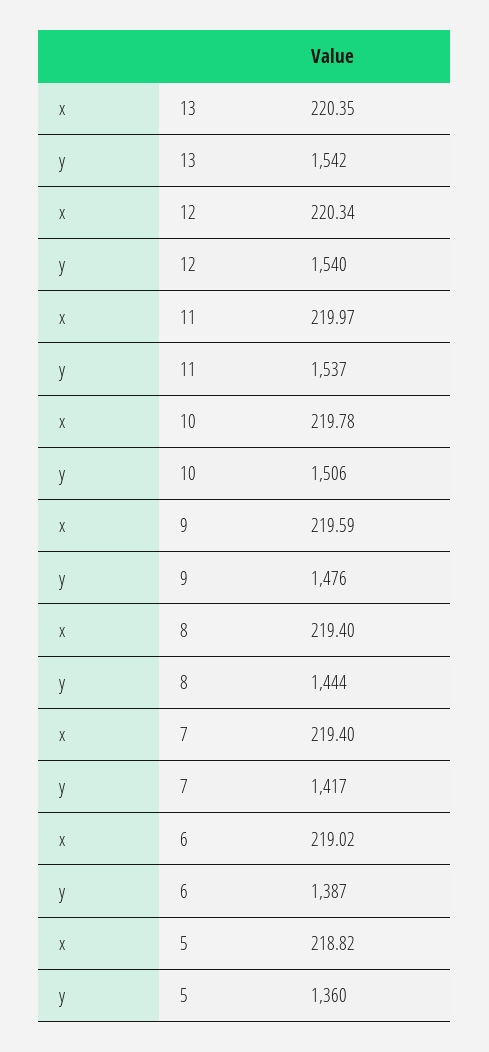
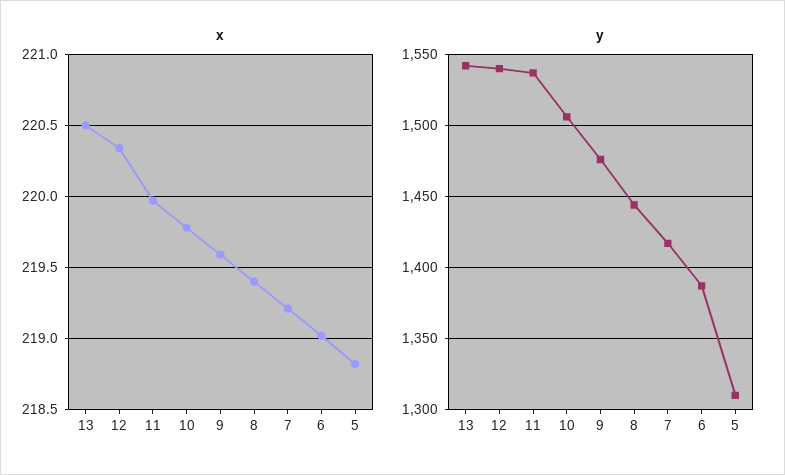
  {
    "x": {
-     "13": 220.35,
+     "13": 220.5,
      "12": 220.34,
      "11": 219.97,
      "10": 219.78,
      "9": 219.59,
      "8": 219.4,
-     "7": 219.4,
+     "7": 219.2,
      "6": 219.02,
      "5": 218.82
    },
    "y": {
      "13": 1542,
      "12": 1540,
      "11": 1537,
      "10": 1506,
      "9": 1476,
      "8": 1444,
      "7": 1417,
      "6": 1387,
-     "5": 1360
+     "5": 1310
    }
  }

